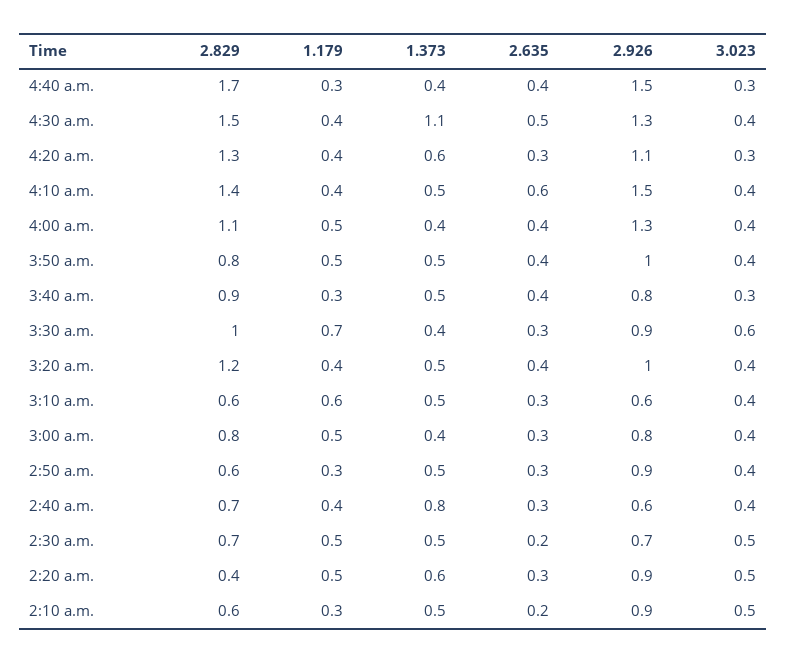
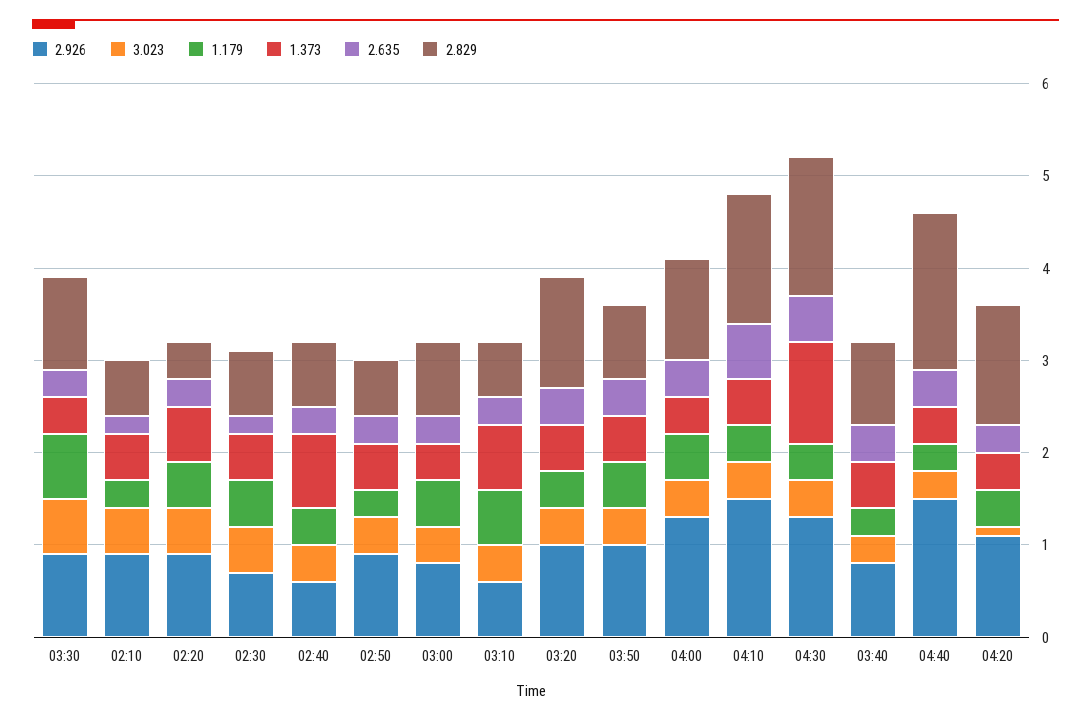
  {
    "2.829": {
      "4:40 a.m.": 1.7,
      "4:30 a.m.": 1.5,
      "4:20 a.m.": 1.3,
      "4:10 a.m.": 1.4,
      "4:00 a.m.": 1.1,
      "3:50 a.m.": 0.8,
      "3:40 a.m.": 0.9,
      "3:30 a.m.": 1,
      "3:20 a.m.": 1.2,
      "3:10 a.m.": 0.6,
      "3:00 a.m.": 0.8,
      "2:50 a.m.": 0.6,
      "2:40 a.m.": 0.7,
      "2:30 a.m.": 0.7,
      "2:20 a.m.": 0.4,
      "2:10 a.m.": 0.6
    },
    "1.179": {
      "4:40 a.m.": 0.3,
      "4:30 a.m.": 0.4,
      "4:20 a.m.": 0.4,
      "4:10 a.m.": 0.4,
      "4:00 a.m.": 0.5,
      "3:50 a.m.": 0.5,
      "3:40 a.m.": 0.3,
      "3:30 a.m.": 0.7,
      "3:20 a.m.": 0.4,
      "3:10 a.m.": 0.6,
      "3:00 a.m.": 0.5,
      "2:50 a.m.": 0.3,
      "2:40 a.m.": 0.4,
      "2:30 a.m.": 0.5,
      "2:20 a.m.": 0.5,
      "2:10 a.m.": 0.3
    },
    "1.373": {
      "4:40 a.m.": 0.4,
      "4:30 a.m.": 1.1,
-     "4:20 a.m.": 0.6,
+     "4:20 a.m.": 0.4,
      "4:10 a.m.": 0.5,
      "4:00 a.m.": 0.4,
      "3:50 a.m.": 0.5,
      "3:40 a.m.": 0.5,
      "3:30 a.m.": 0.4,
      "3:20 a.m.": 0.5,
-     "3:10 a.m.": 0.5,
+     "3:10 a.m.": 0.7,
      "3:00 a.m.": 0.4,
      "2:50 a.m.": 0.5,
      "2:40 a.m.": 0.8,
      "2:30 a.m.": 0.5,
      "2:20 a.m.": 0.6,
      "2:10 a.m.": 0.5
    },
    "2.635": {
      "4:40 a.m.": 0.4,
      "4:30 a.m.": 0.5,
      "4:20 a.m.": 0.3,
      "4:10 a.m.": 0.6,
      "4:00 a.m.": 0.4,
      "3:50 a.m.": 0.4,
      "3:40 a.m.": 0.4,
      "3:30 a.m.": 0.3,
      "3:20 a.m.": 0.4,
      "3:10 a.m.": 0.3,
      "3:00 a.m.": 0.3,
      "2:50 a.m.": 0.3,
      "2:40 a.m.": 0.3,
      "2:30 a.m.": 0.2,
      "2:20 a.m.": 0.3,
      "2:10 a.m.": 0.2
    },
    "2.926": {
      "4:40 a.m.": 1.5,
      "4:30 a.m.": 1.3,
      "4:20 a.m.": 1.1,
      "4:10 a.m.": 1.5,
      "4:00 a.m.": 1.3,
      "3:50 a.m.": 1,
      "3:40 a.m.": 0.8,
      "3:30 a.m.": 0.9,
      "3:20 a.m.": 1,
      "3:10 a.m.": 0.6,
      "3:00 a.m.": 0.8,
      "2:50 a.m.": 0.9,
      "2:40 a.m.": 0.6,
      "2:30 a.m.": 0.7,
      "2:20 a.m.": 0.9,
      "2:10 a.m.": 0.9
    },
    "3.023": {
      "4:40 a.m.": 0.3,
      "4:30 a.m.": 0.4,
-     "4:20 a.m.": 0.3,
+     "4:20 a.m.": 0.1,
      "4:10 a.m.": 0.4,
      "4:00 a.m.": 0.4,
      "3:50 a.m.": 0.4,
      "3:40 a.m.": 0.3,
      "3:30 a.m.": 0.6,
      "3:20 a.m.": 0.4,
      "3:10 a.m.": 0.4,
      "3:00 a.m.": 0.4,
      "2:50 a.m.": 0.4,
      "2:40 a.m.": 0.4,
      "2:30 a.m.": 0.5,
      "2:20 a.m.": 0.5,
      "2:10 a.m.": 0.5
    }
  }

